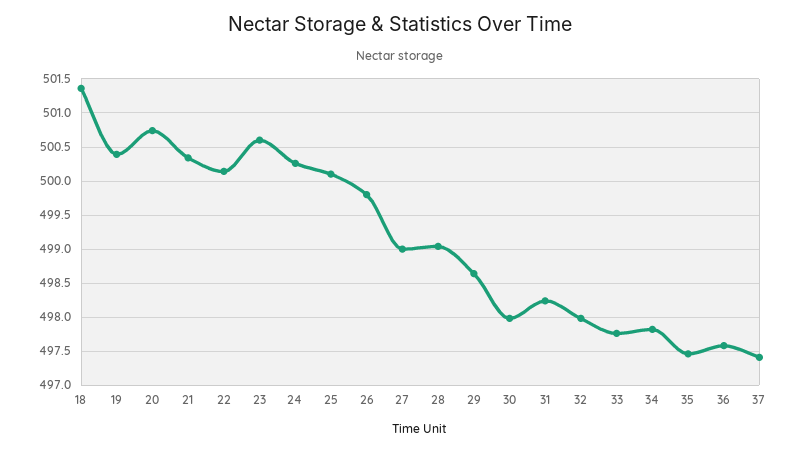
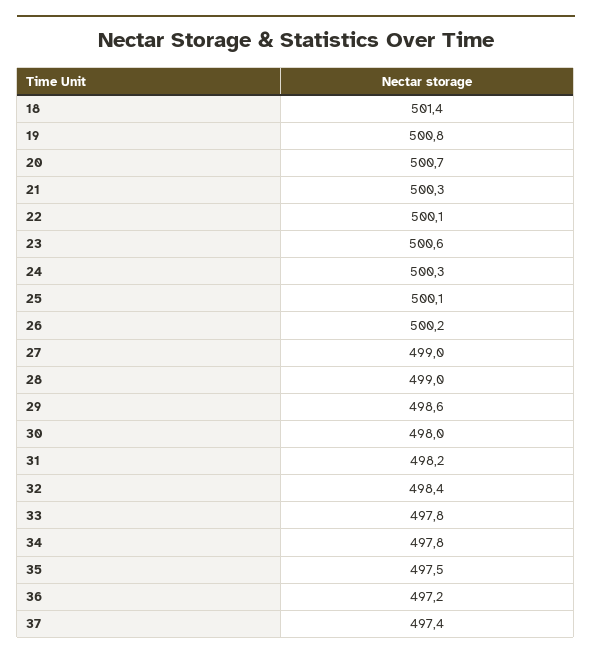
  {
    "18": 501.4,
-   "19": 500.4,
+   "19": 500.8,
    "20": 500.7,
    "21": 500.3,
    "22": 500.1,
    "23": 500.6,
    "24": 500.3,
    "25": 500.1,
-   "26": 499.8,
+   "26": 500.2,
    "27": 499,
    "28": 499,
    "29": 498.6,
    "30": 498,
    "31": 498.2,
-   "32": 498,
+   "32": 498.4,
    "33": 497.8,
    "34": 497.8,
    "35": 497.5,
-   "36": 497.6,
+   "36": 497.2,
    "37": 497.4
  }

